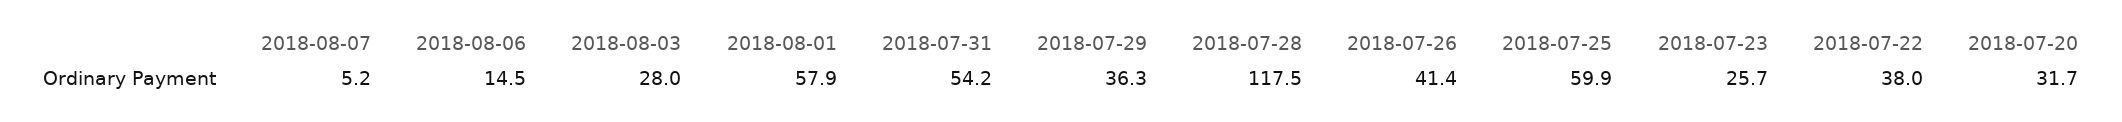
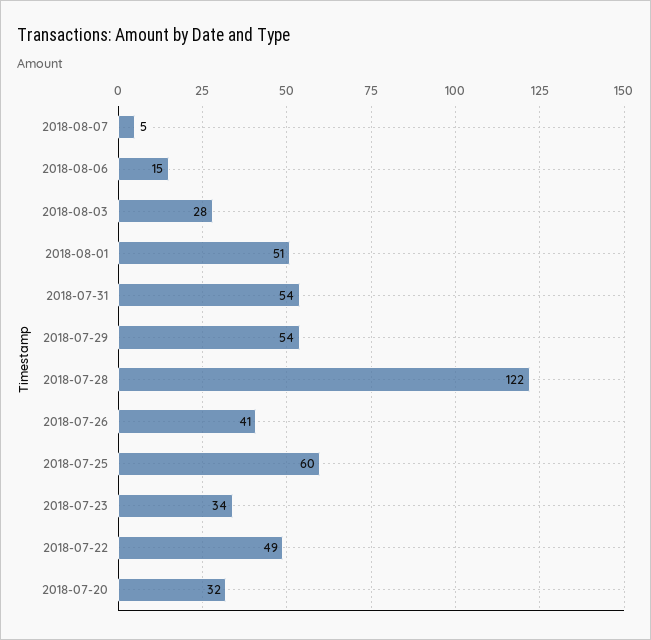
  {
    "2018-08-07": 5.2,
    "2018-08-06": 14.5,
    "2018-08-03": 28,
-   "2018-08-01": 57.9,
+   "2018-08-01": 51,
    "2018-07-31": 54.2,
-   "2018-07-29": 36.3,
+   "2018-07-29": 54,
-   "2018-07-28": 117.5,
+   "2018-07-28": 122,
    "2018-07-26": 41.4,
    "2018-07-25": 59.9,
-   "2018-07-23": 25.7,
+   "2018-07-23": 34,
-   "2018-07-22": 38,
+   "2018-07-22": 49,
    "2018-07-20": 31.7
  }

